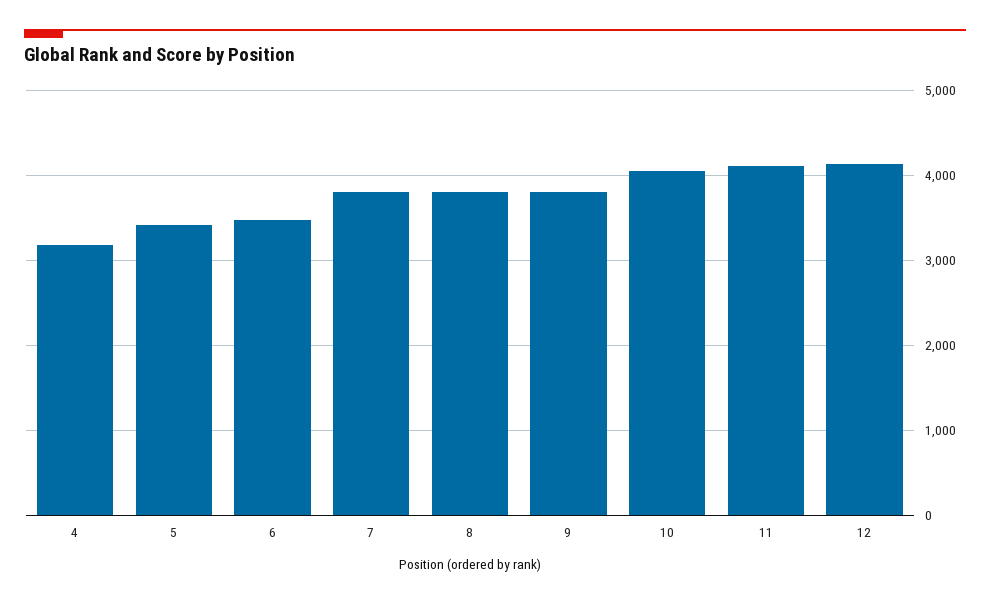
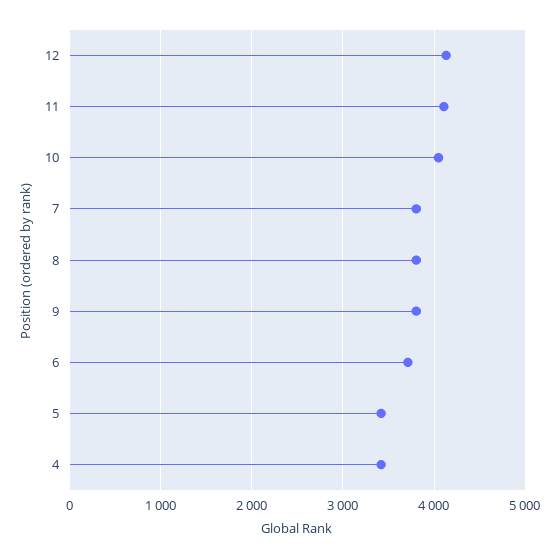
  {
-   "4": 3200,
+   "4": 3400,
    "5": 3400,
-   "6": 3500,
+   "6": 3700,
    "7": 3800,
    "8": 3800,
    "9": 3800,
    "10": 4000,
    "11": 4100,
    "12": 4100
  }

